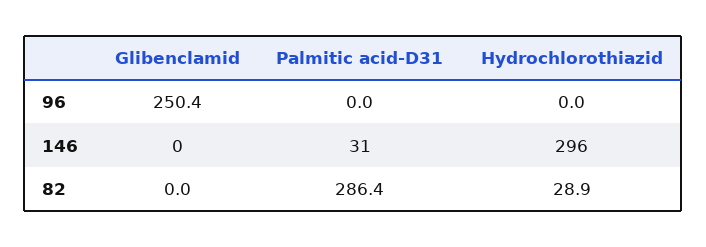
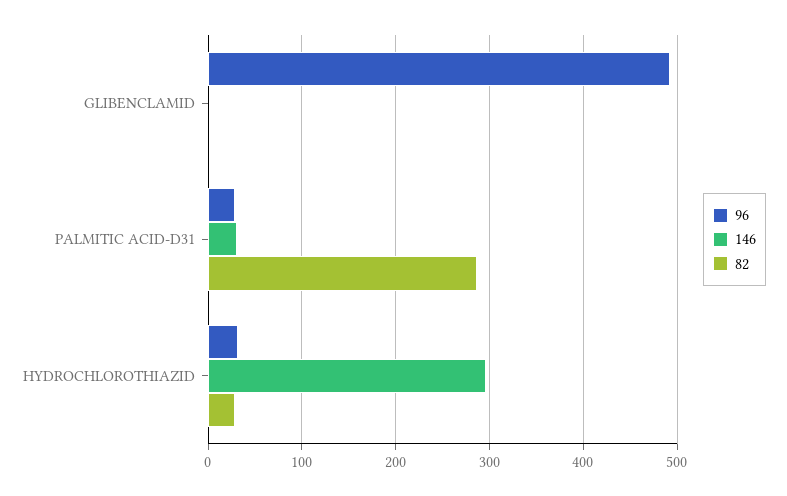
  {
    "96": {
-     "Glibenclamid": 250.4,
+     "Glibenclamid": 490,
-     "Palmitic acid-D31": 0,
+     "Palmitic acid-D31": 30,
-     "Hydrochlorothiazid": 0
+     "Hydrochlorothiazid": 30
    },
    "146": {
      "Glibenclamid": 0,
      "Palmitic acid-D31": 31,
      "Hydrochlorothiazid": 296
    },
    "82": {
      "Glibenclamid": 0,
      "Palmitic acid-D31": 286.4,
      "Hydrochlorothiazid": 28.9
    }
  }

